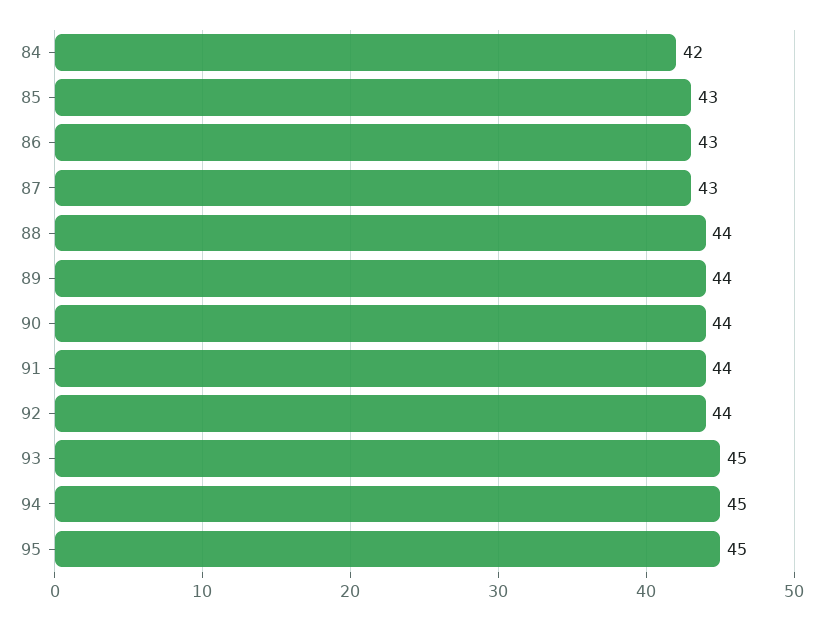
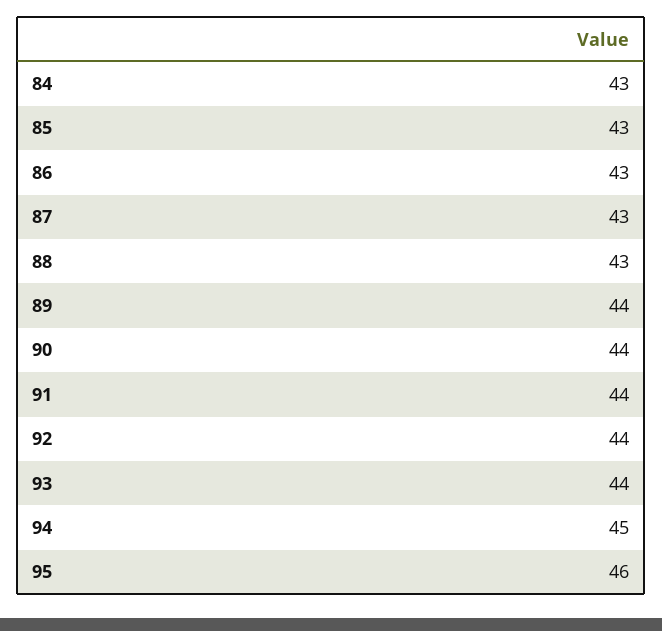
  {
-   "84": 42,
+   "84": 43,
    "85": 43,
    "86": 43,
    "87": 43,
-   "88": 44,
+   "88": 43,
    "89": 44,
    "90": 44,
    "91": 44,
    "92": 44,
-   "93": 45,
+   "93": 44,
    "94": 45,
-   "95": 45
+   "95": 46
  }

